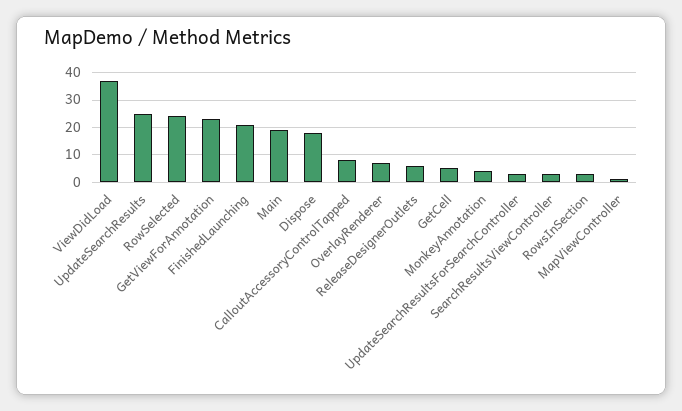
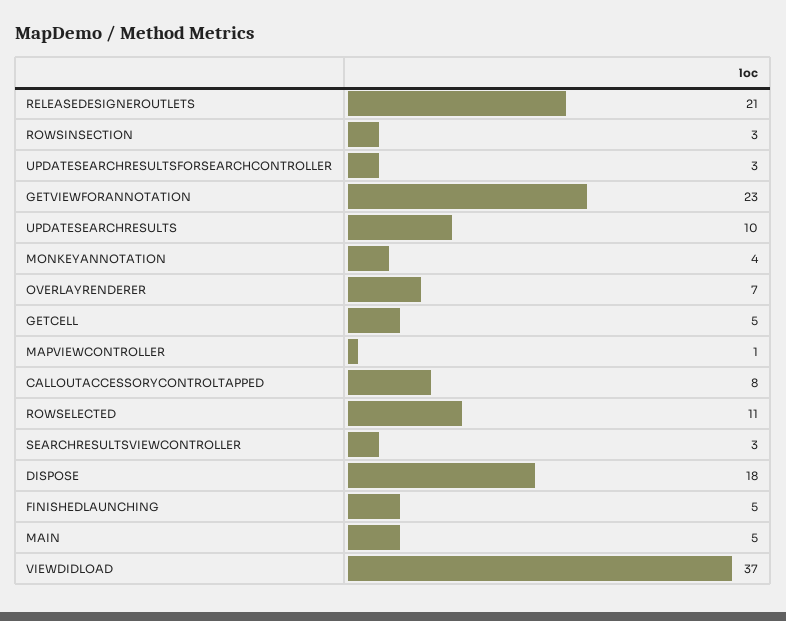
  {
    "ViewDidLoad": 37,
-   "UpdateSearchResults": 25,
+   "UpdateSearchResults": 10,
-   "RowSelected": 25,
+   "RowSelected": 11,
    "GetViewForAnnotation": 23,
-   "FinishedLaunching": 20,
+   "FinishedLaunching": 5,
-   "Main": 20,
+   "Main": 5,
    "Dispose": 18,
    "CalloutAccessoryControlTapped": 8,
    "OverlayRenderer": 7,
-   "ReleaseDesignerOutlets": 5,
+   "ReleaseDesignerOutlets": 21,
    "GetCell": 5,
    "MonkeyAnnotation": 4,
    "UpdateSearchResultsForSearchController": 3,
    "SearchResultsViewController": 3,
    "RowsInSection": 3,
    "MapViewController": 1
  }

